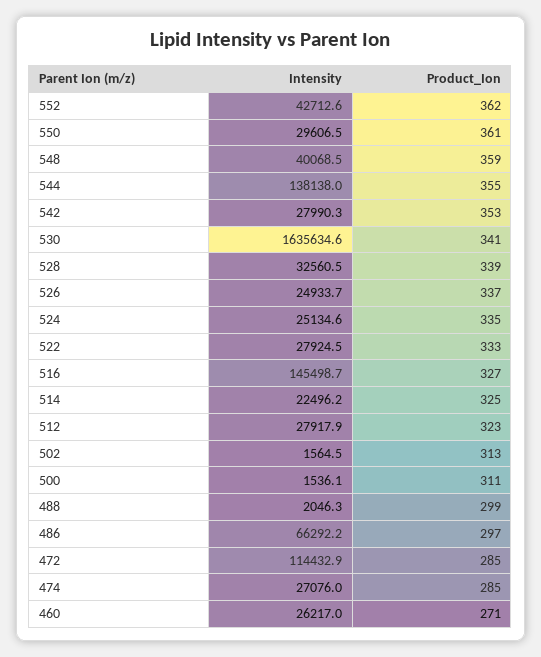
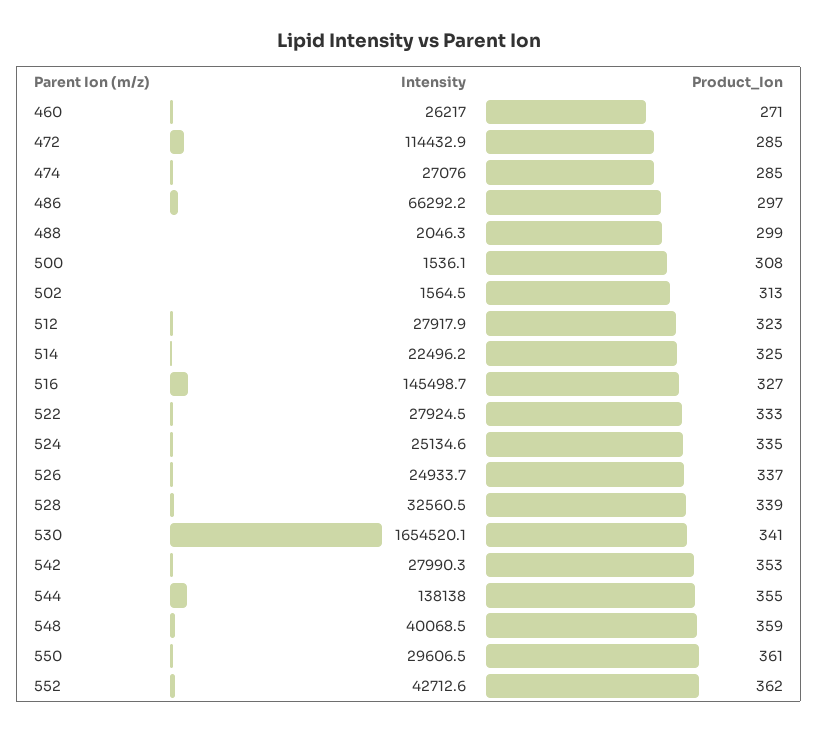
  {
    "Intensity": {
      "552": 42712.6,
      "550": 29606.5,
      "548": 40068.5,
      "544": 138138,
      "542": 27990.3,
-     "530": 1635634.6,
+     "530": 1654520.1,
      "528": 32560.5,
      "526": 24933.7,
      "524": 25134.6,
      "522": 27924.5,
      "516": 145498.7,
      "514": 22496.2,
      "512": 27917.9,
      "502": 1564.5,
      "500": 1536.1,
      "488": 2046.3,
      "486": 66292.2,
      "472": 114432.9,
      "474": 27076,
      "460": 26217
    },
    "Product_Ion": {
      "552": 362,
      "550": 361,
      "548": 359,
      "544": 355,
      "542": 353,
      "530": 341,
      "528": 339,
      "526": 337,
      "524": 335,
      "522": 333,
      "516": 327,
      "514": 325,
      "512": 323,
      "502": 313,
-     "500": 311,
+     "500": 308,
      "488": 299,
      "486": 297,
      "472": 285,
      "474": 285,
      "460": 271
    }
  }

